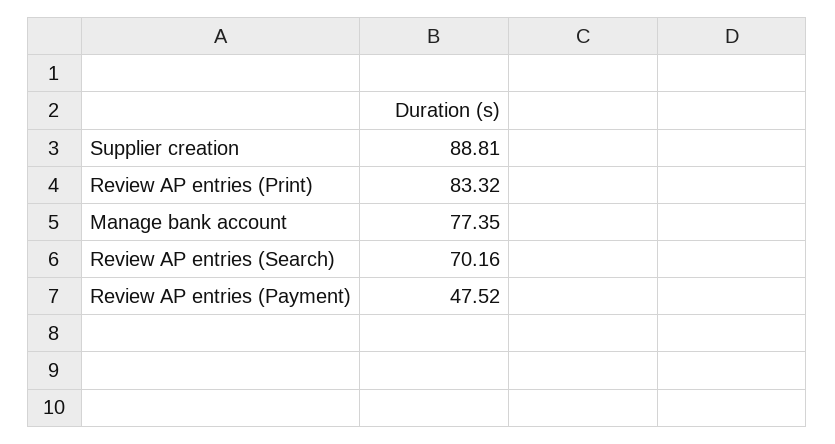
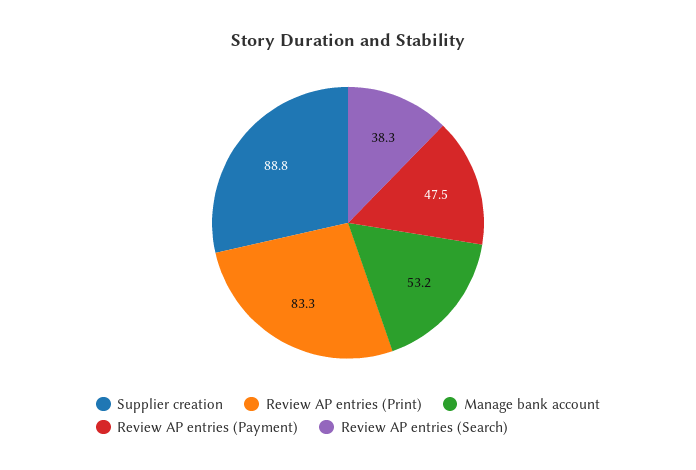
  {
    "Supplier creation": 88.81,
    "Review AP entries (Print)": 83.32,
-   "Manage bank account": 77.35,
+   "Manage bank account": 53.2,
-   "Review AP entries (Search)": 70.16,
+   "Review AP entries (Search)": 38.3,
    "Review AP entries (Payment)": 47.52
  }

